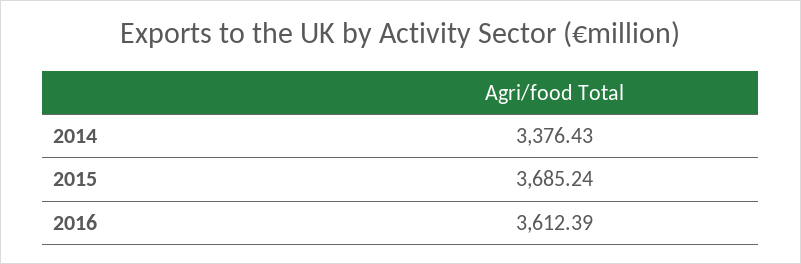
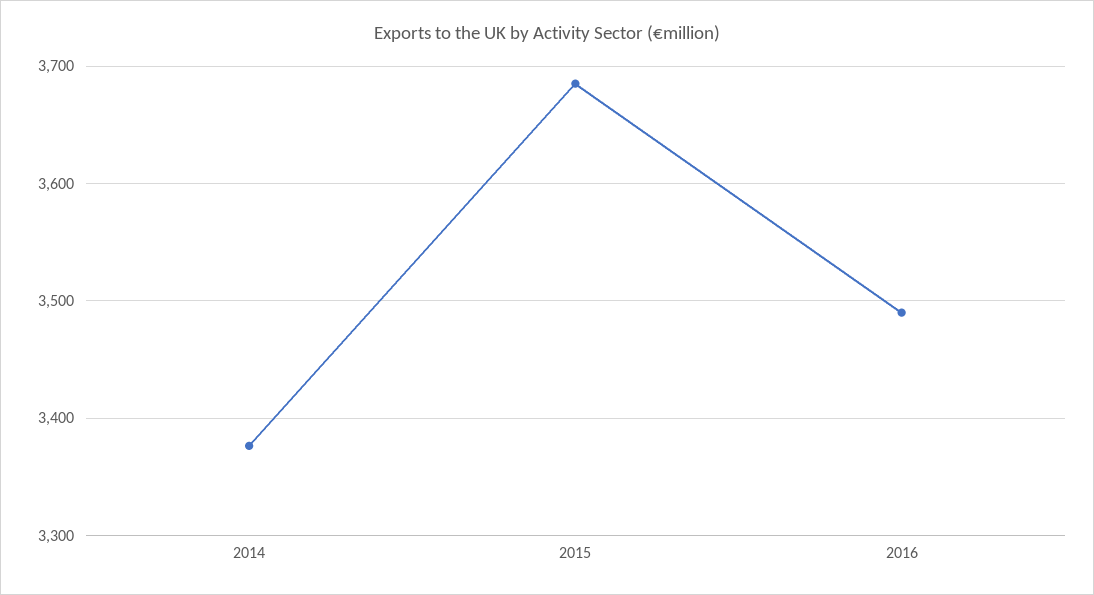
  {
    "2014": 3376.43,
    "2015": 3685.24,
-   "2016": 3612.39
+   "2016": 3490
  }

